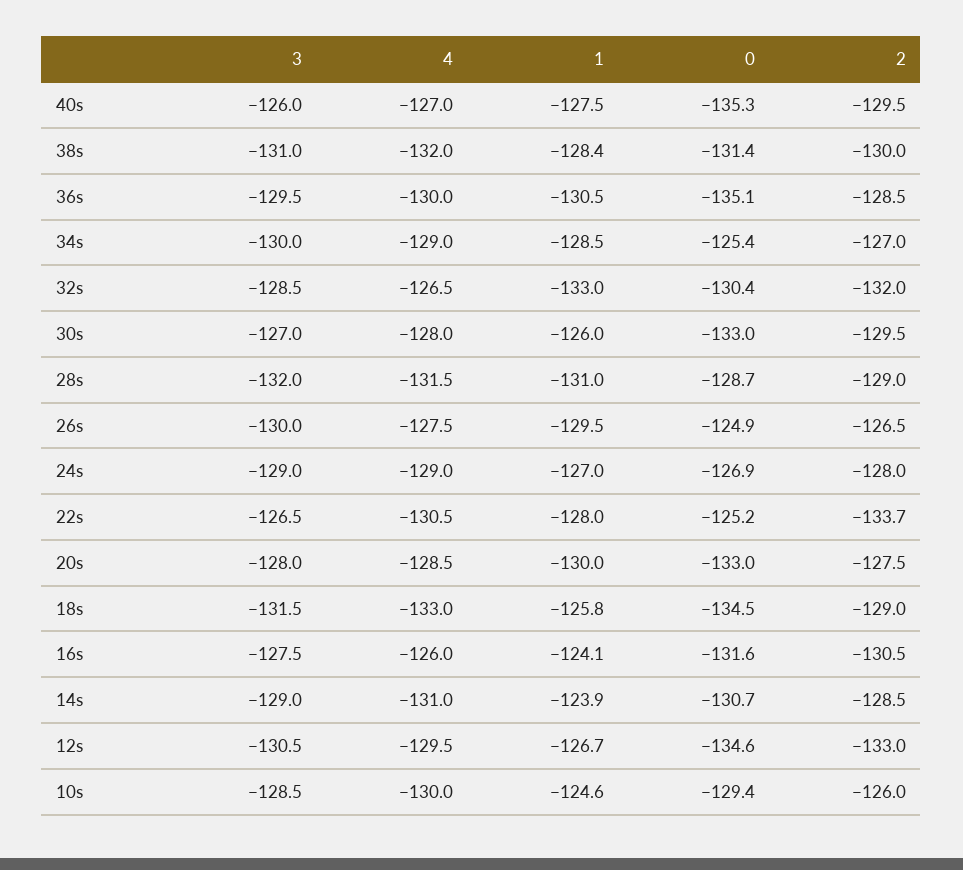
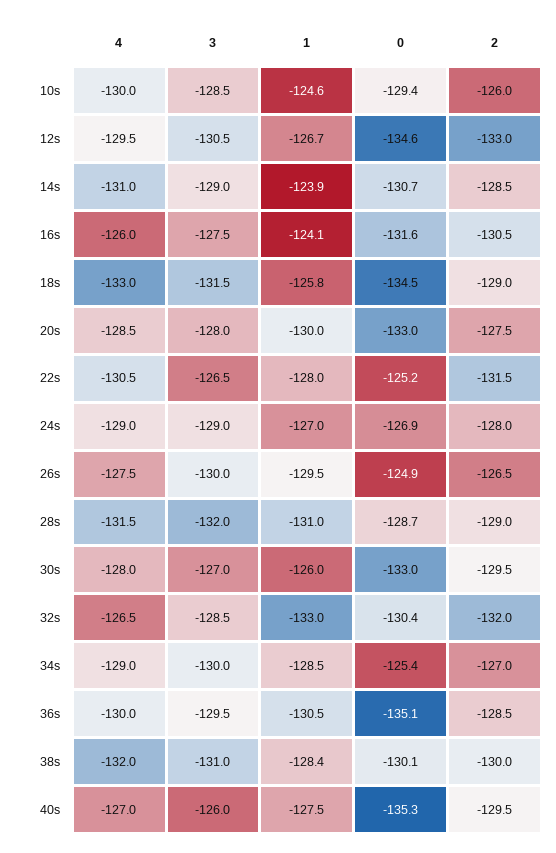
  {
    "3": {
      "40s": -126,
      "38s": -131,
      "36s": -129.5,
      "34s": -130,
      "32s": -128.5,
      "30s": -127,
      "28s": -132,
      "26s": -130,
      "24s": -129,
      "22s": -126.5,
      "20s": -128,
      "18s": -131.5,
      "16s": -127.5,
      "14s": -129,
      "12s": -130.5,
      "10s": -128.5
    },
    "4": {
      "40s": -127,
      "38s": -132,
      "36s": -130,
      "34s": -129,
      "32s": -126.5,
      "30s": -128,
      "28s": -131.5,
      "26s": -127.5,
      "24s": -129,
      "22s": -130.5,
      "20s": -128.5,
      "18s": -133,
      "16s": -126,
      "14s": -131,
      "12s": -129.5,
      "10s": -130
    },
    "1": {
      "40s": -127.5,
      "38s": -128.4,
      "36s": -130.5,
      "34s": -128.5,
      "32s": -133,
      "30s": -126,
      "28s": -131,
      "26s": -129.5,
      "24s": -127,
      "22s": -128,
      "20s": -130,
      "18s": -125.8,
      "16s": -124.1,
      "14s": -123.9,
      "12s": -126.7,
      "10s": -124.6
    },
    "0": {
      "40s": -135.3,
-     "38s": -131.4,
+     "38s": -130.1,
      "36s": -135.1,
      "34s": -125.4,
      "32s": -130.4,
      "30s": -133,
      "28s": -128.7,
      "26s": -124.9,
      "24s": -126.9,
      "22s": -125.2,
      "20s": -133,
      "18s": -134.5,
      "16s": -131.6,
      "14s": -130.7,
      "12s": -134.6,
      "10s": -129.4
    },
    "2": {
      "40s": -129.5,
      "38s": -130,
      "36s": -128.5,
      "34s": -127,
      "32s": -132,
      "30s": -129.5,
      "28s": -129,
      "26s": -126.5,
      "24s": -128,
-     "22s": -133.7,
+     "22s": -131.5,
      "20s": -127.5,
      "18s": -129,
      "16s": -130.5,
      "14s": -128.5,
      "12s": -133,
      "10s": -126
    }
  }

